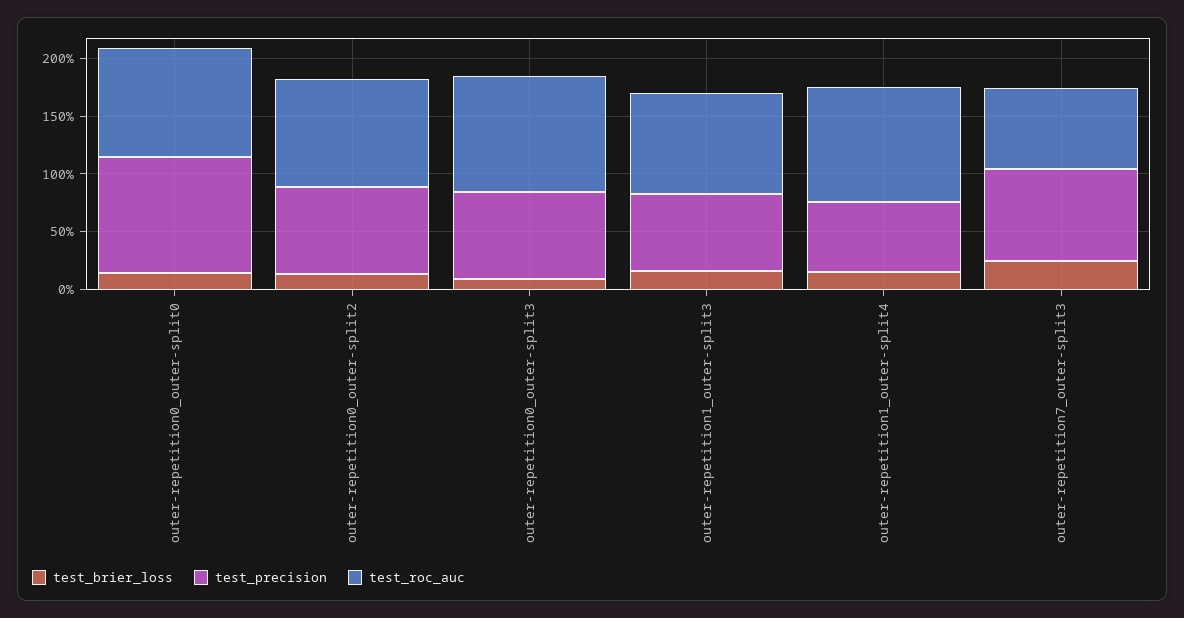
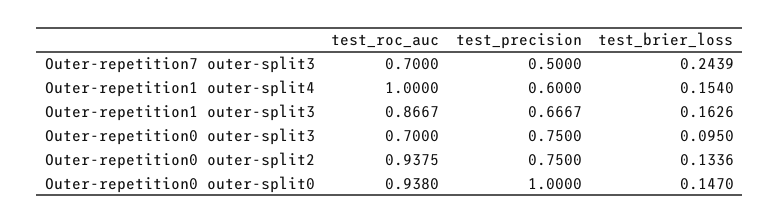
  {
    "test_brier_loss": {
      "outer-repetition0_outer-split0": 0.147,
      "outer-repetition0_outer-split2": 0.1336,
      "outer-repetition0_outer-split3": 0.095,
      "outer-repetition1_outer-split3": 0.1626,
      "outer-repetition1_outer-split4": 0.154,
      "outer-repetition7_outer-split3": 0.2439
    },
    "test_precision": {
      "outer-repetition0_outer-split0": 1,
      "outer-repetition0_outer-split2": 0.75,
      "outer-repetition0_outer-split3": 0.75,
      "outer-repetition1_outer-split3": 0.6667,
      "outer-repetition1_outer-split4": 0.6,
-     "outer-repetition7_outer-split3": 0.8
+     "outer-repetition7_outer-split3": 0.5
    },
    "test_roc_auc": {
      "outer-repetition0_outer-split0": 0.938,
      "outer-repetition0_outer-split2": 0.9375,
-     "outer-repetition0_outer-split3": 1,
+     "outer-repetition0_outer-split3": 0.7,
      "outer-repetition1_outer-split3": 0.8667,
      "outer-repetition1_outer-split4": 1,
      "outer-repetition7_outer-split3": 0.7
    }
  }

